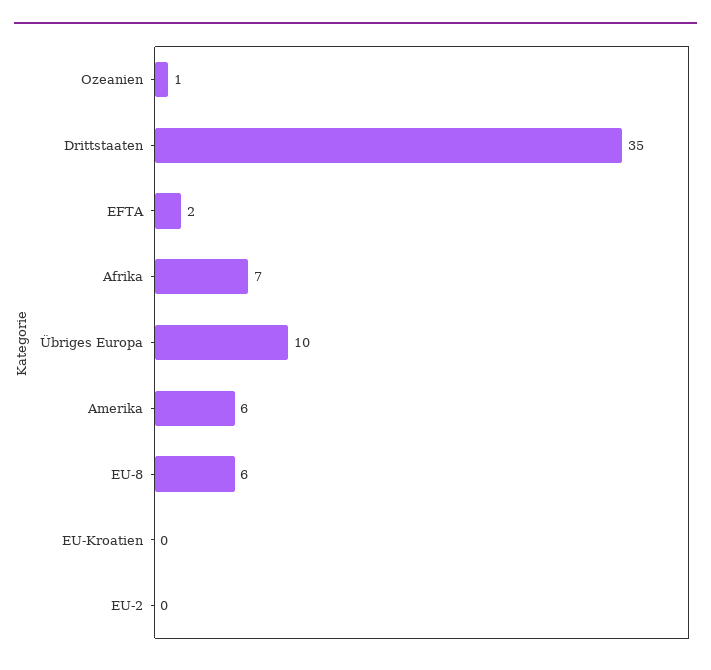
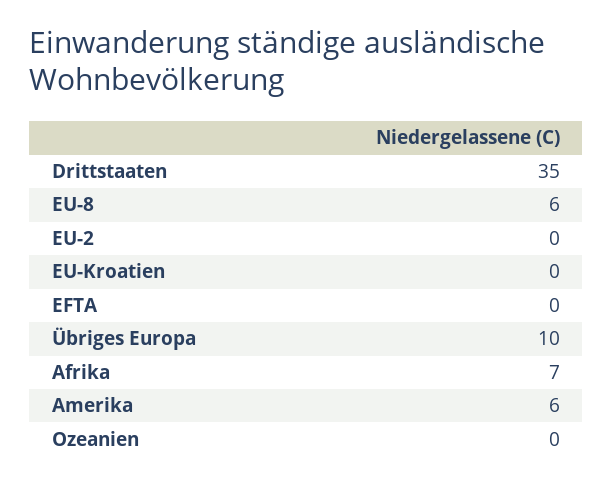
  {
-   "Ozeanien": 1,
+   "Ozeanien": 0,
    "Drittstaaten": 35,
-   "EFTA": 2,
+   "EFTA": 0,
    "Afrika": 7,
    "Übriges Europa": 10,
    "Amerika": 6,
    "EU-8": 6,
    "EU-Kroatien": 0,
    "EU-2": 0
  }

